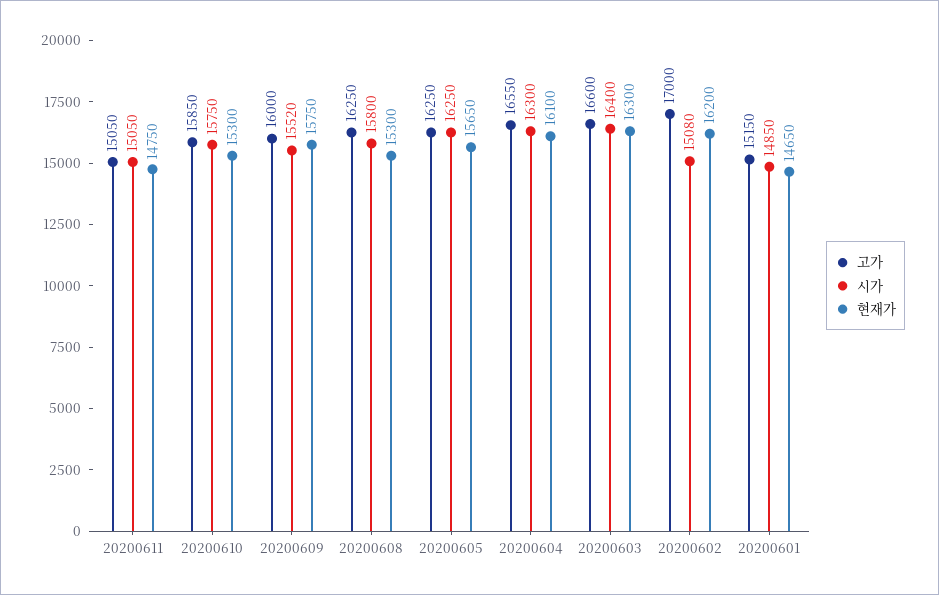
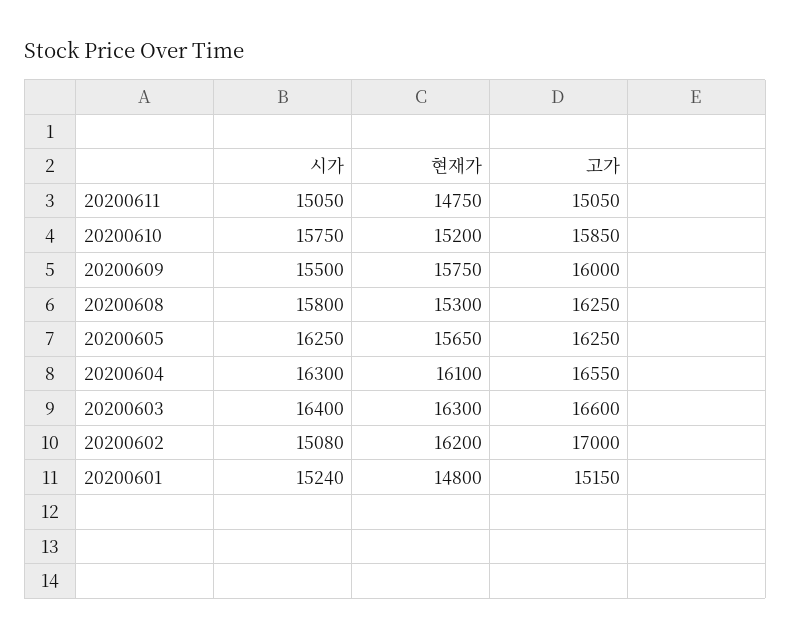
  {
    "고가": {
      "20200611": 15050,
      "20200610": 15850,
      "20200609": 16000,
      "20200608": 16250,
      "20200605": 16250,
      "20200604": 16550,
      "20200603": 16600,
      "20200602": 17000,
      "20200601": 15150
    },
    "시가": {
      "20200611": 15050,
      "20200610": 15750,
-     "20200609": 15520,
+     "20200609": 15500,
      "20200608": 15800,
      "20200605": 16250,
      "20200604": 16300,
      "20200603": 16400,
      "20200602": 15080,
-     "20200601": 14850
+     "20200601": 15240
    },
    "현재가": {
      "20200611": 14750,
-     "20200610": 15300,
+     "20200610": 15200,
      "20200609": 15750,
      "20200608": 15300,
      "20200605": 15650,
      "20200604": 16100,
      "20200603": 16300,
      "20200602": 16200,
-     "20200601": 14650
+     "20200601": 14800
    }
  }

